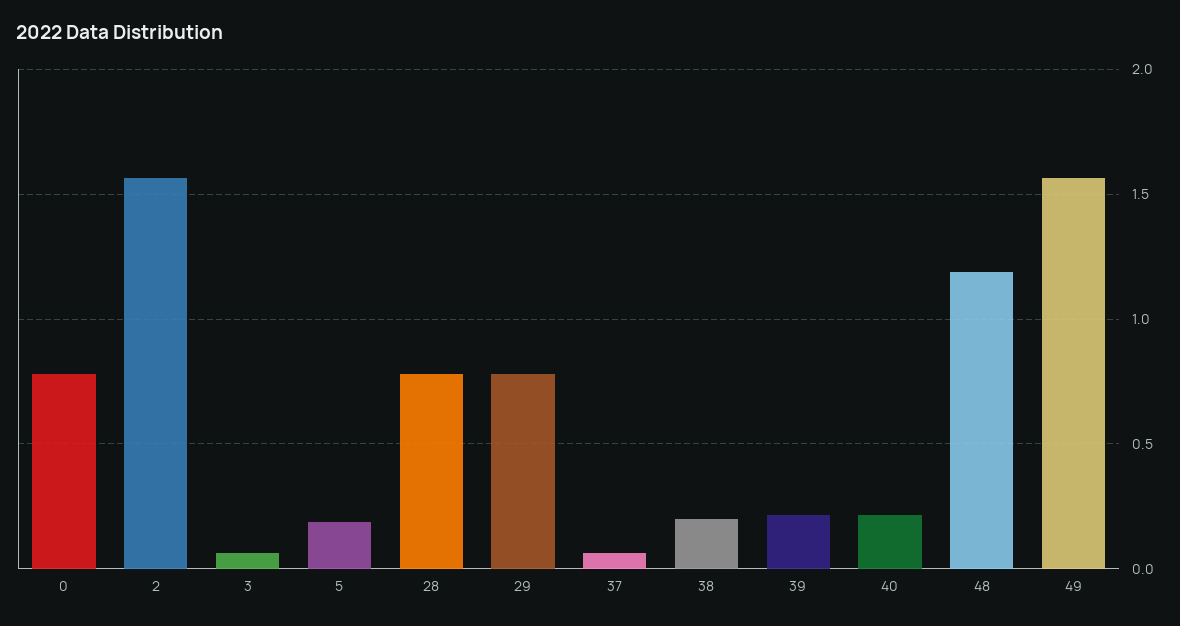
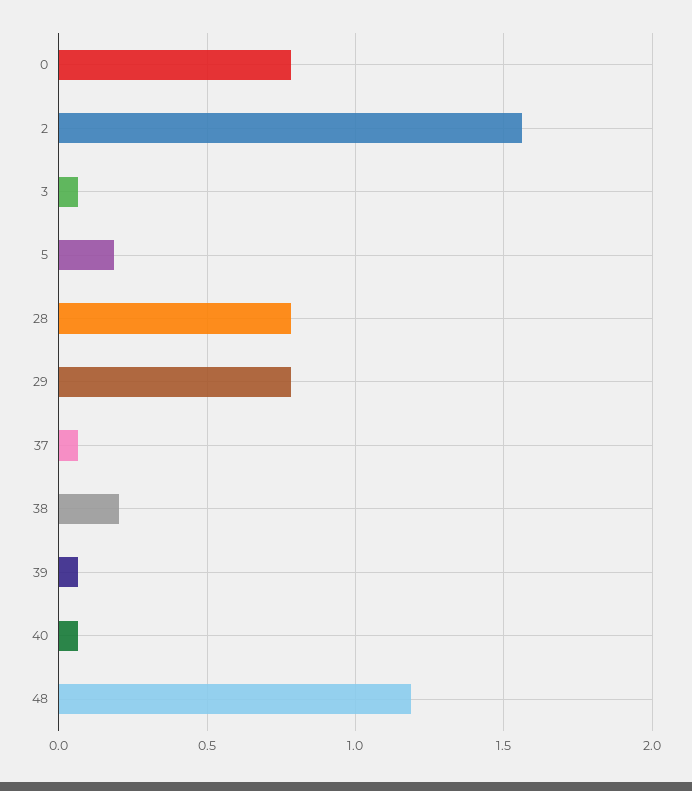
  {
    "0": 0.8,
    "2": 1.55,
    "3": 0.05,
    "5": 0.2,
    "28": 0.8,
    "29": 0.8,
    "37": 0.05,
    "38": 0.2,
-   "39": 0.2,
+   "39": 0.05,
-   "40": 0.2,
+   "40": 0.05,
-   "48": 1.2,
+   "48": 1.2
-   "49": 1.55
  }

